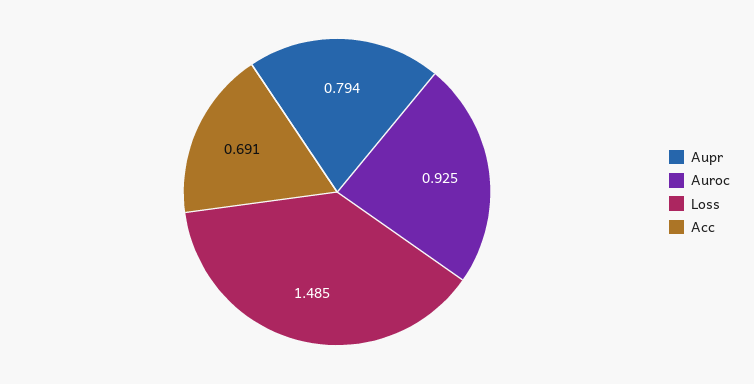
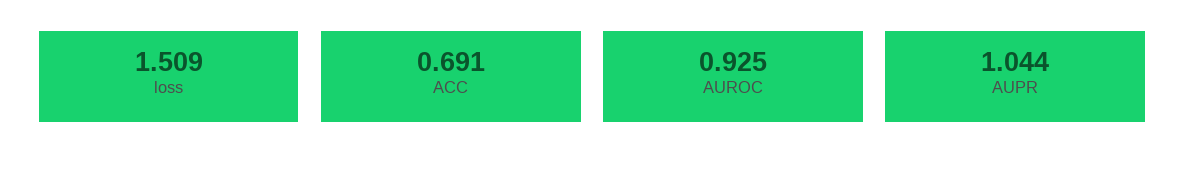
  {
-   "Aupr": 0.794,
+   "Aupr": 1.044,
    "Auroc": 0.925,
-   "Loss": 1.485,
+   "Loss": 1.509,
    "Acc": 0.691
  }

